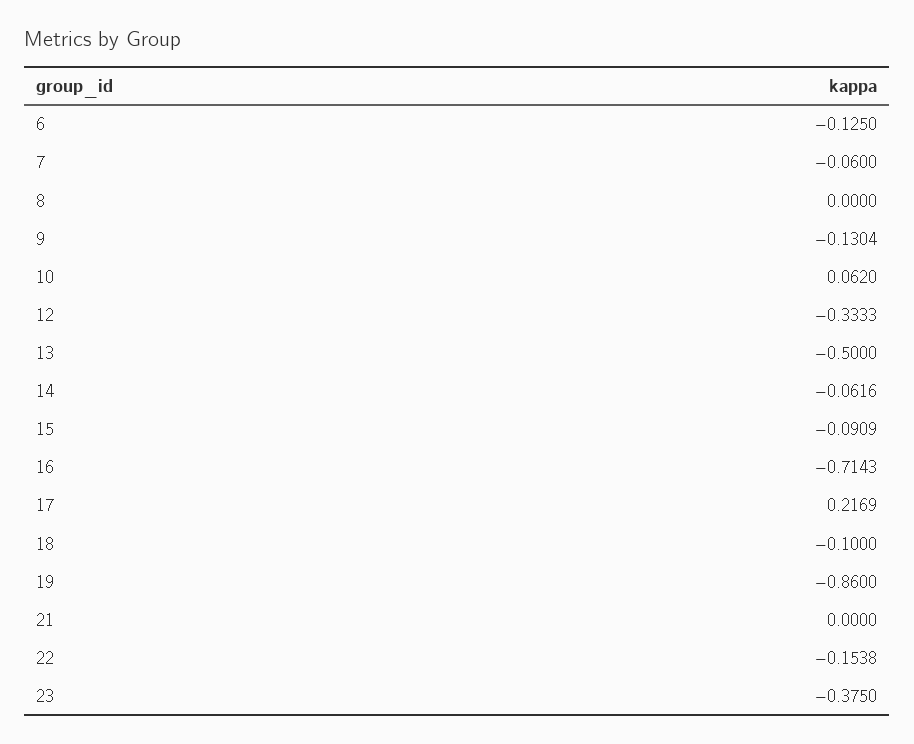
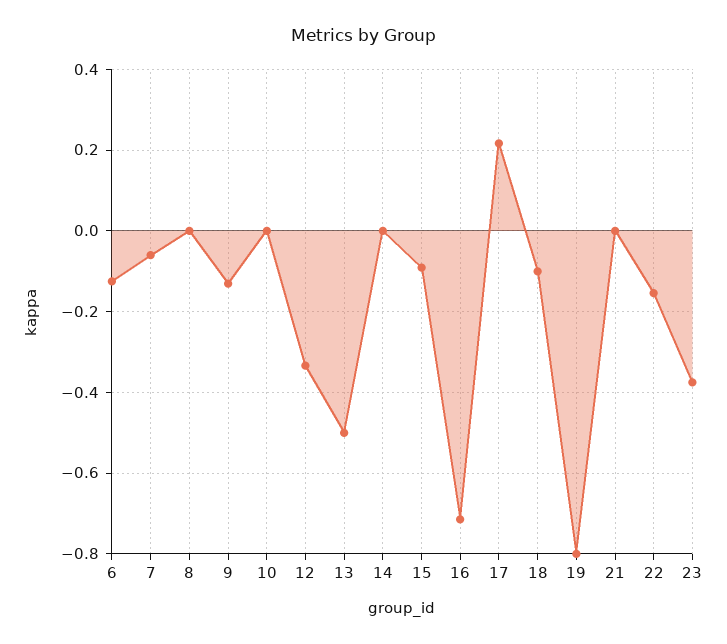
  {
    "6": -0.125,
    "7": -0.06,
    "8": 0,
    "9": -0.1304,
-   "10": 0.062,
+   "10": 0,
    "12": -0.3333,
    "13": -0.5,
-   "14": -0.0616,
+   "14": 0,
    "15": -0.0909,
    "16": -0.7143,
    "17": 0.2169,
    "18": -0.1,
-   "19": -0.86,
+   "19": -0.8,
    "21": 0,
    "22": -0.1538,
    "23": -0.375
  }

